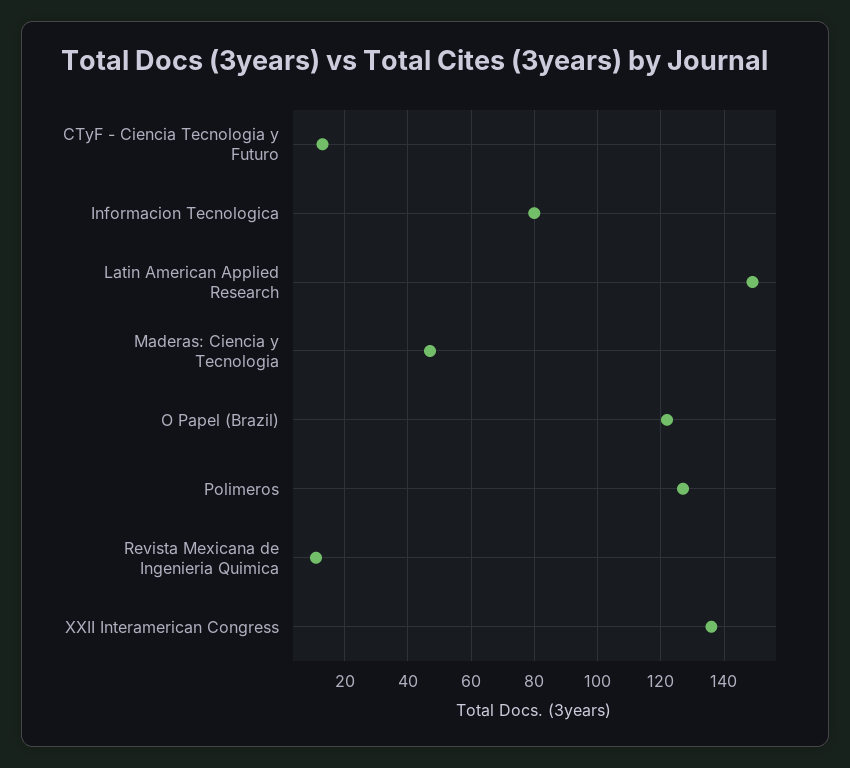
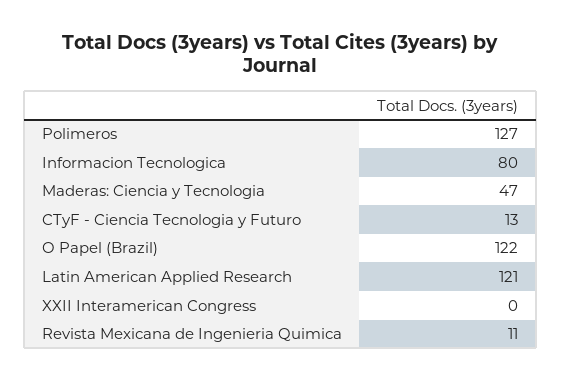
  {
    "CTyF - Ciencia Tecnologia y Futuro": 13,
    "Informacion Tecnologica": 80,
-   "Latin American Applied Research": 150,
+   "Latin American Applied Research": 121,
    "Maderas: Ciencia y Tecnologia": 47,
    "O Papel (Brazil)": 122,
    "Polimeros": 127,
    "Revista Mexicana de Ingenieria Quimica": 11,
-   "XXII Interamerican Congress": 135
+   "XXII Interamerican Congress": 0
  }

